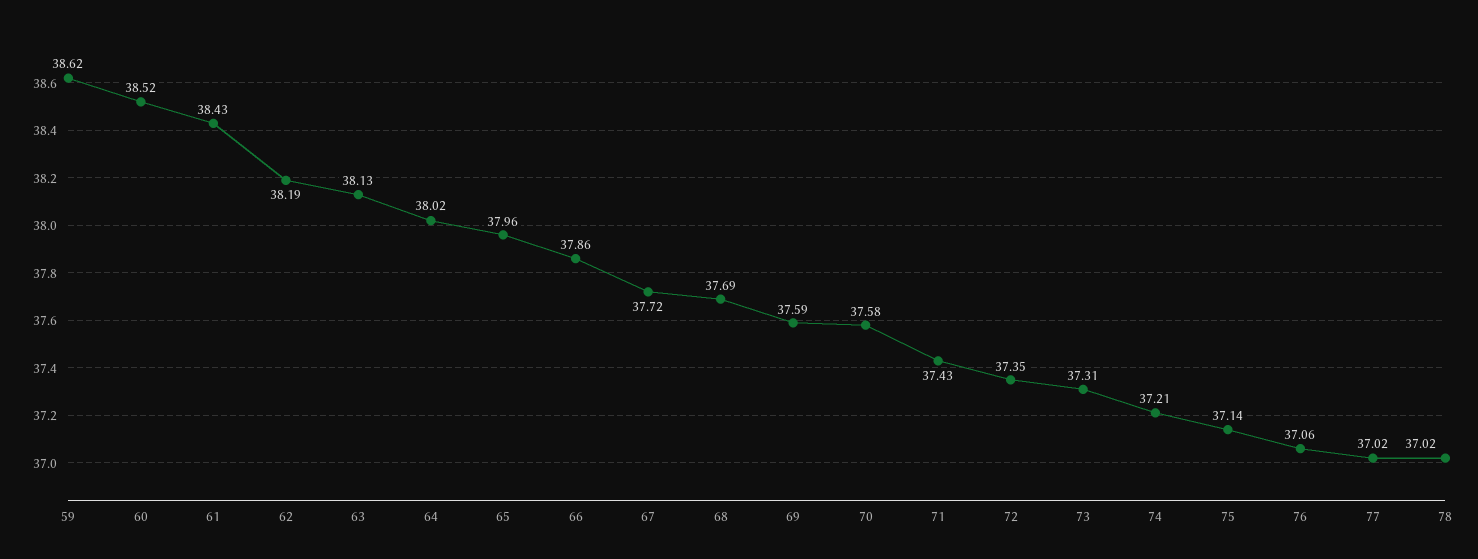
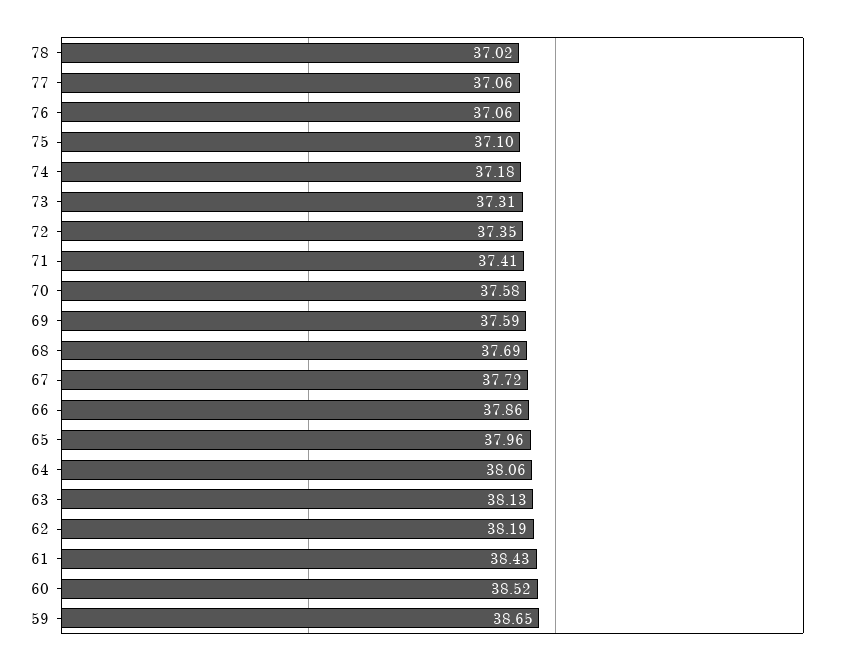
  {
-   "59": 38.62,
+   "59": 38.65,
    "60": 38.52,
    "61": 38.43,
    "62": 38.19,
    "63": 38.13,
-   "64": 38.02,
+   "64": 38.06,
    "65": 37.96,
    "66": 37.86,
    "67": 37.72,
    "68": 37.69,
    "69": 37.59,
    "70": 37.58,
-   "71": 37.43,
+   "71": 37.41,
    "72": 37.35,
    "73": 37.31,
-   "74": 37.21,
+   "74": 37.18,
-   "75": 37.14,
+   "75": 37.1,
    "76": 37.06,
-   "77": 37.02,
+   "77": 37.06,
    "78": 37.02
  }

